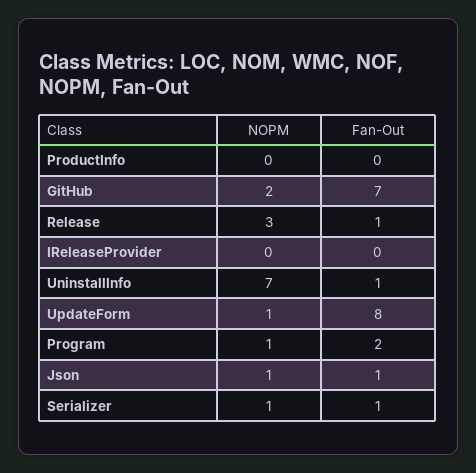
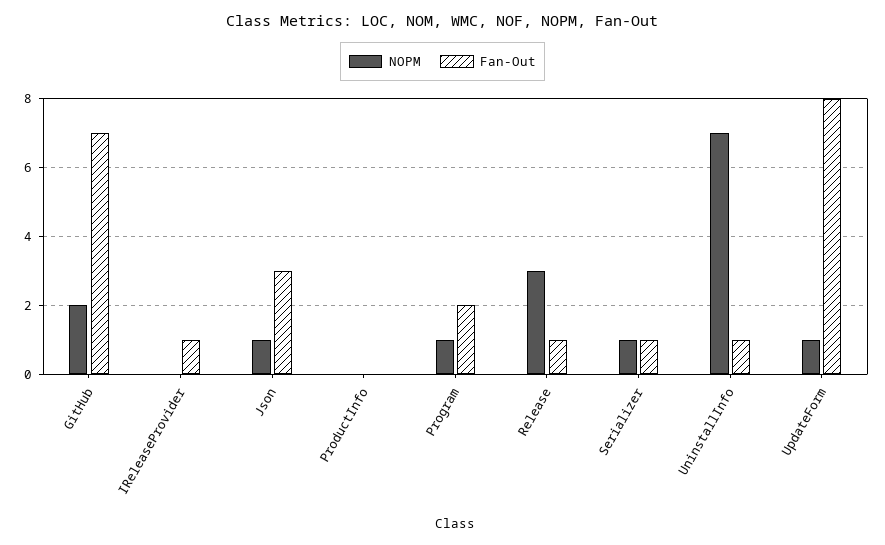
  {
    "NOPM": {
      "ProductInfo": 0,
      "GitHub": 2,
      "Release": 3,
      "IReleaseProvider": 0,
      "UninstallInfo": 7,
      "UpdateForm": 1,
      "Program": 1,
      "Json": 1,
      "Serializer": 1
    },
    "Fan-Out": {
      "ProductInfo": 0,
      "GitHub": 7,
      "Release": 1,
-     "IReleaseProvider": 0,
+     "IReleaseProvider": 1,
      "UninstallInfo": 1,
      "UpdateForm": 8,
      "Program": 2,
-     "Json": 1,
+     "Json": 3,
      "Serializer": 1
    }
  }

